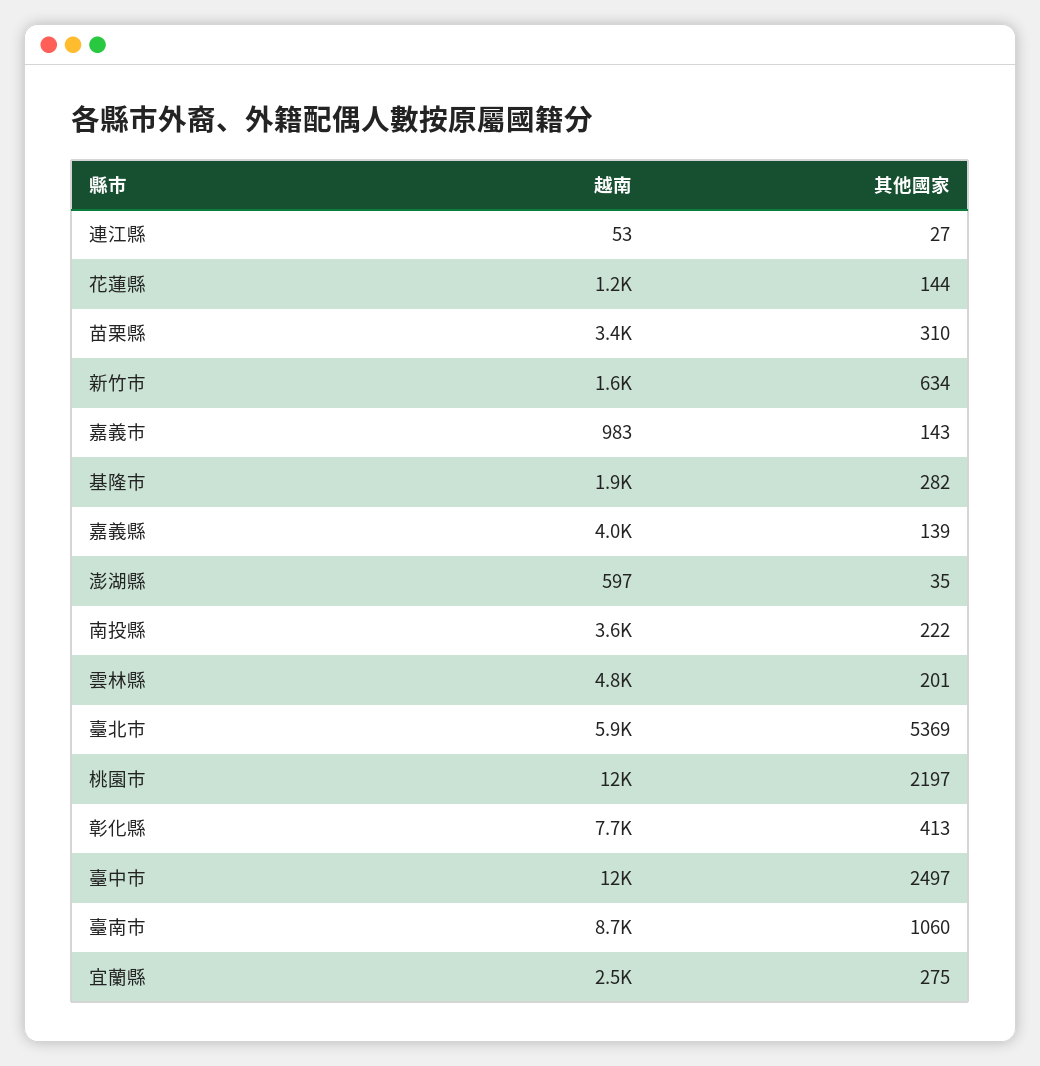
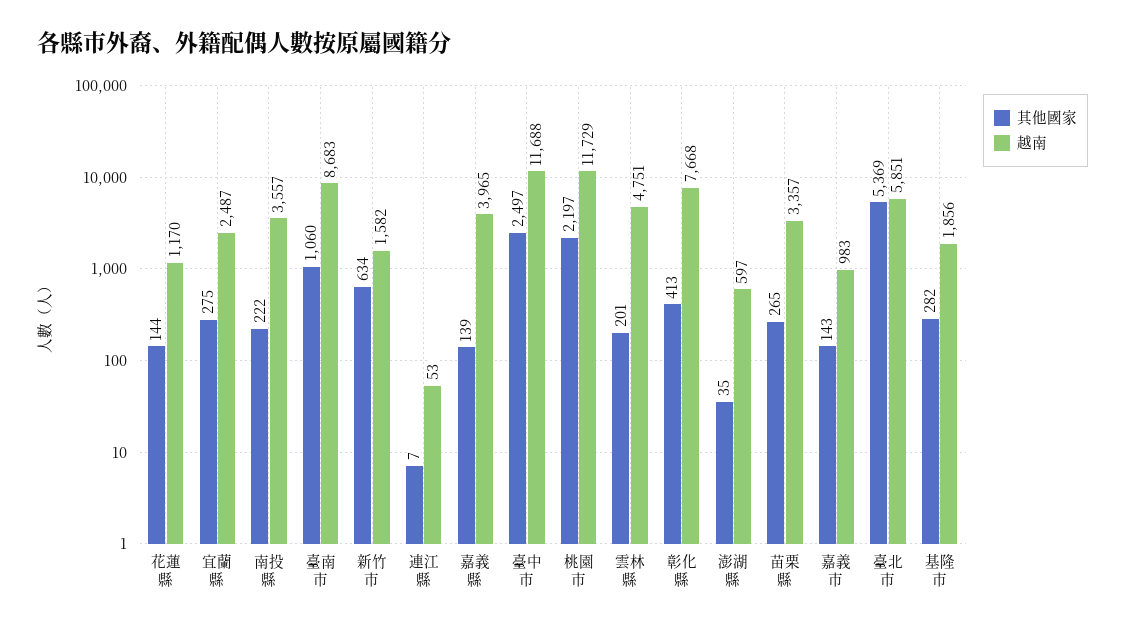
  {
    "越南": {
      "連江縣": 53,
      "花蓮縣": 1170,
      "苗栗縣": 3357,
      "新竹市": 1582,
      "嘉義市": 983,
      "基隆市": 1856,
      "嘉義縣": 3965,
      "澎湖縣": 597,
      "南投縣": 3557,
      "雲林縣": 4751,
      "臺北市": 5851,
      "桃園市": 11729,
      "彰化縣": 7668,
      "臺中市": 11688,
      "臺南市": 8683,
      "宜蘭縣": 2487
    },
    "其他國家": {
-     "連江縣": 27,
+     "連江縣": 7,
      "花蓮縣": 144,
-     "苗栗縣": 310,
+     "苗栗縣": 265,
      "新竹市": 634,
      "嘉義市": 143,
      "基隆市": 282,
      "嘉義縣": 139,
      "澎湖縣": 35,
      "南投縣": 222,
      "雲林縣": 201,
      "臺北市": 5369,
      "桃園市": 2197,
      "彰化縣": 413,
      "臺中市": 2497,
      "臺南市": 1060,
      "宜蘭縣": 275
    }
  }

